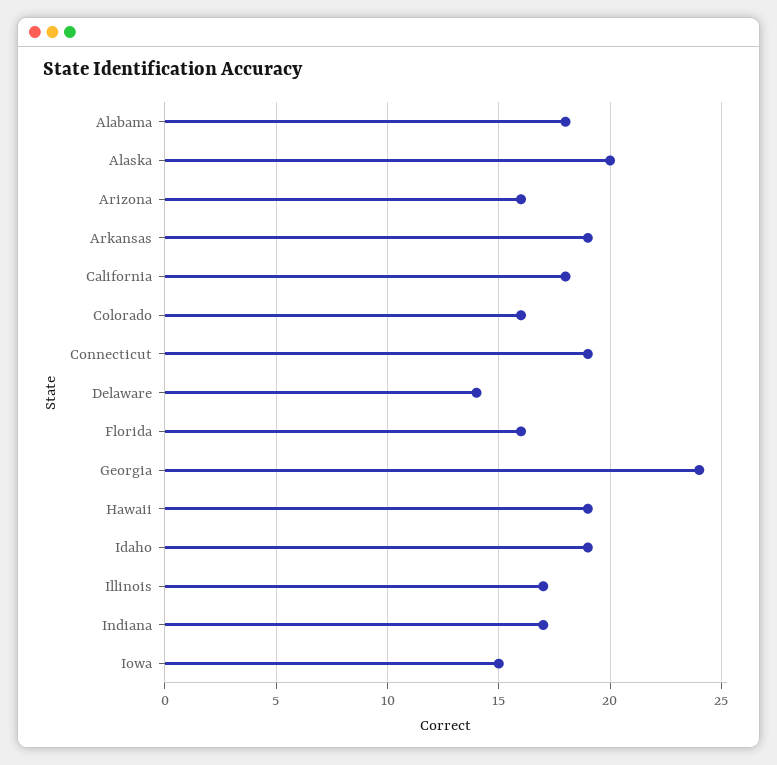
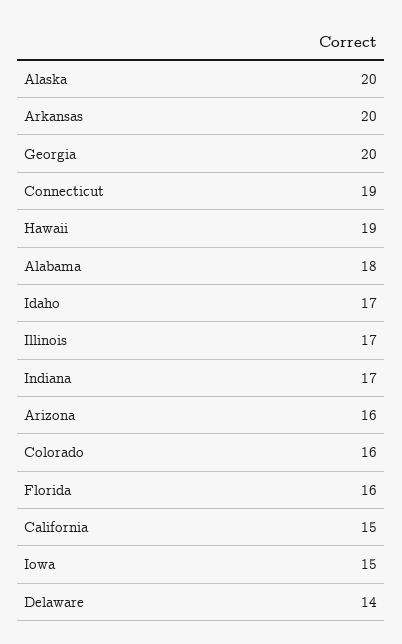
  {
    "Alabama": 18,
    "Alaska": 20,
    "Arizona": 16,
-   "Arkansas": 19,
+   "Arkansas": 20,
-   "California": 18,
+   "California": 15,
    "Colorado": 16,
    "Connecticut": 19,
    "Delaware": 14,
    "Florida": 16,
-   "Georgia": 24,
+   "Georgia": 20,
    "Hawaii": 19,
-   "Idaho": 19,
+   "Idaho": 17,
    "Illinois": 17,
    "Indiana": 17,
    "Iowa": 15
  }

